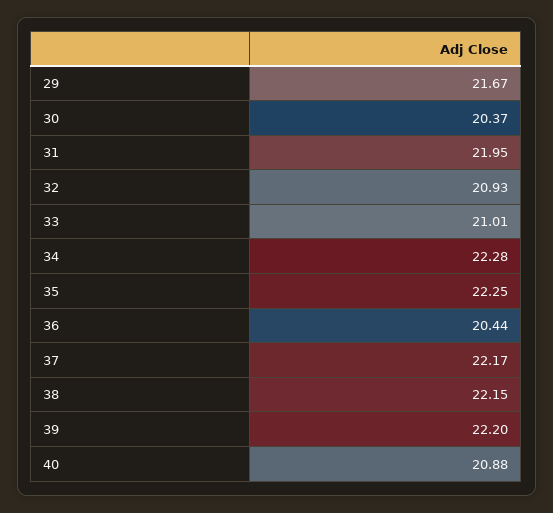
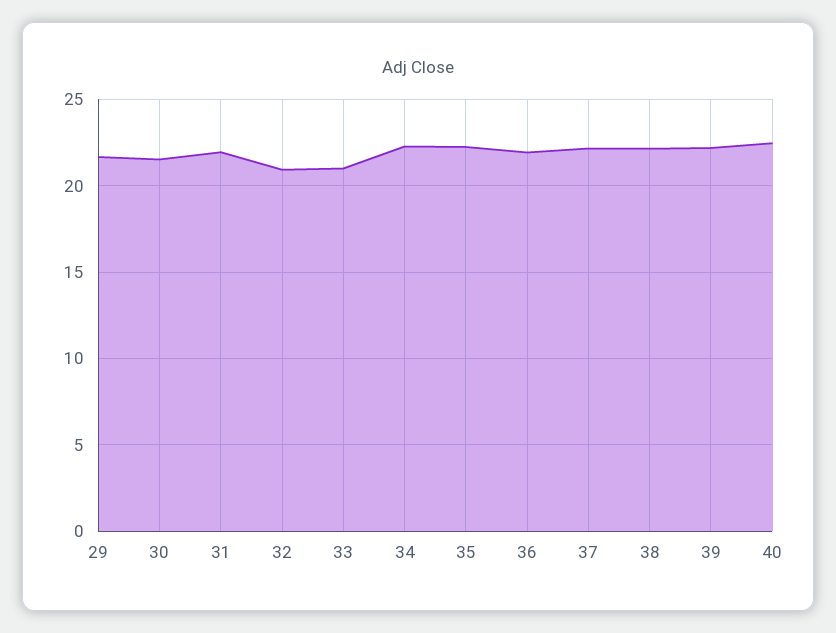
  {
    "29": 21.67,
-   "30": 20.37,
+   "30": 21.5,
    "31": 21.95,
    "32": 20.93,
    "33": 21.01,
    "34": 22.28,
    "35": 22.25,
-   "36": 20.44,
+   "36": 22,
    "37": 22.17,
    "38": 22.15,
    "39": 22.2,
-   "40": 20.88
+   "40": 22.5
  }

